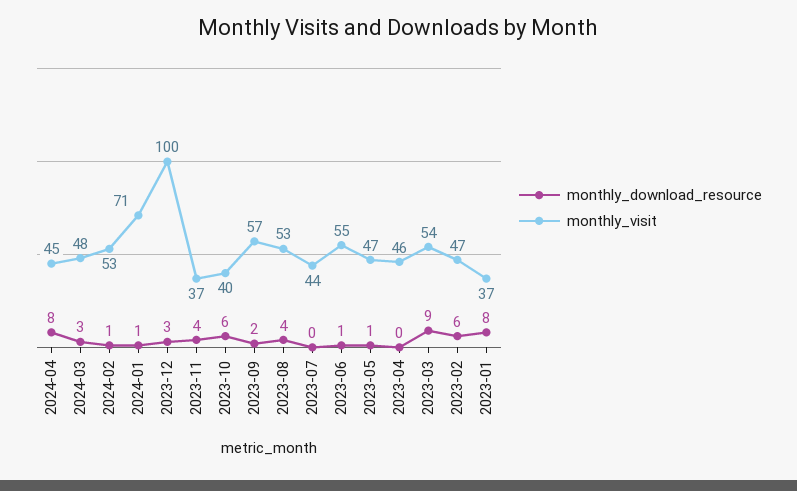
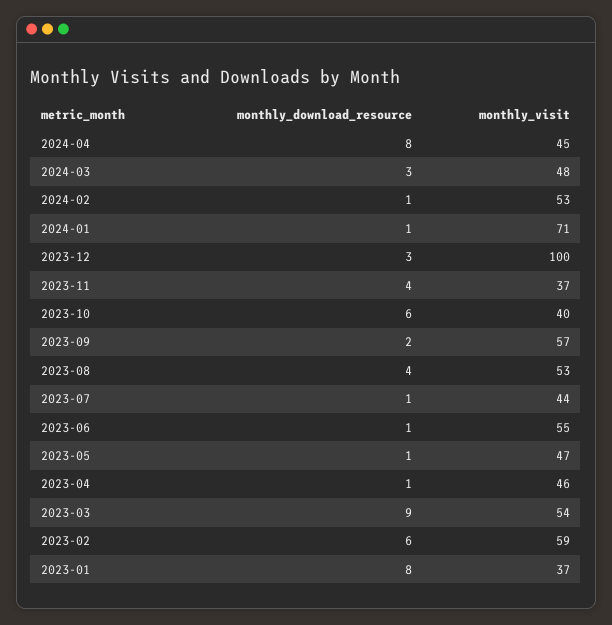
  {
    "monthly_download_resource": {
      "2024-04": 8,
      "2024-03": 3,
      "2024-02": 1,
      "2024-01": 1,
      "2023-12": 3,
      "2023-11": 4,
      "2023-10": 6,
      "2023-09": 2,
      "2023-08": 4,
-     "2023-07": 0,
+     "2023-07": 1,
      "2023-06": 1,
      "2023-05": 1,
-     "2023-04": 0,
+     "2023-04": 1,
      "2023-03": 9,
      "2023-02": 6,
      "2023-01": 8
    },
    "monthly_visit": {
      "2024-04": 45,
      "2024-03": 48,
      "2024-02": 53,
      "2024-01": 71,
      "2023-12": 100,
      "2023-11": 37,
      "2023-10": 40,
      "2023-09": 57,
      "2023-08": 53,
      "2023-07": 44,
      "2023-06": 55,
      "2023-05": 47,
      "2023-04": 46,
      "2023-03": 54,
-     "2023-02": 47,
+     "2023-02": 59,
      "2023-01": 37
    }
  }

